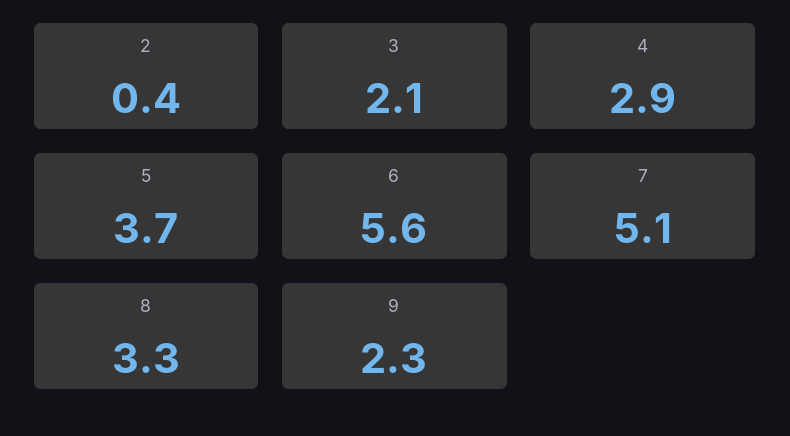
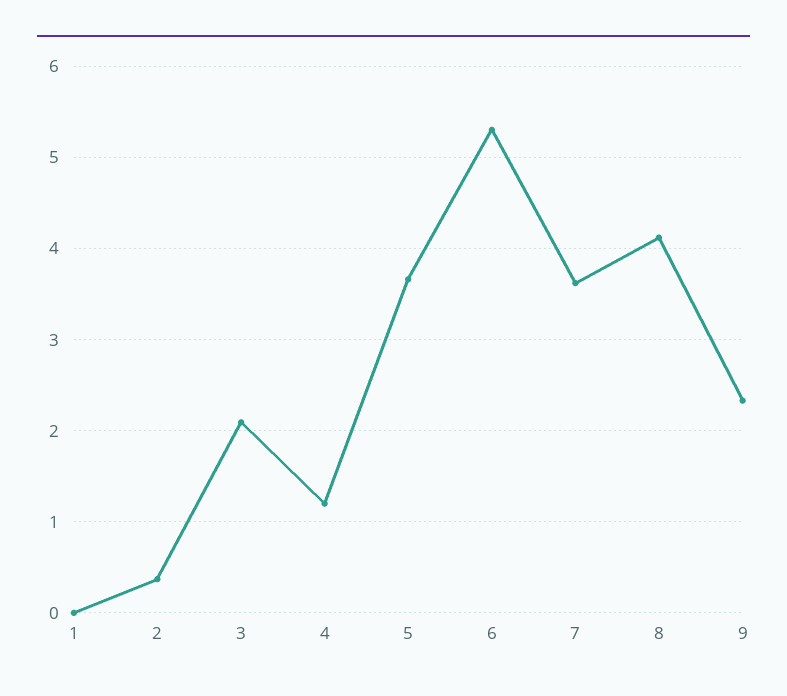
  {
    "2": 0.4,
    "3": 2.1,
-   "4": 2.9,
+   "4": 1.2,
    "5": 3.7,
-   "6": 5.6,
+   "6": 5.3,
-   "7": 5.1,
+   "7": 3.6,
-   "8": 3.3,
+   "8": 4.1,
-   "9": 2.3
+   "9": 2.3,
+   "1": 0
  }

